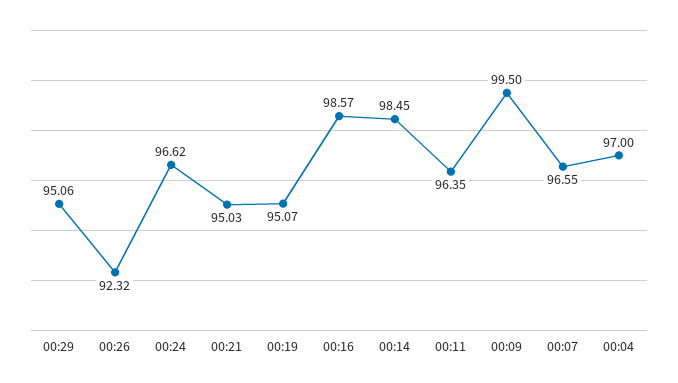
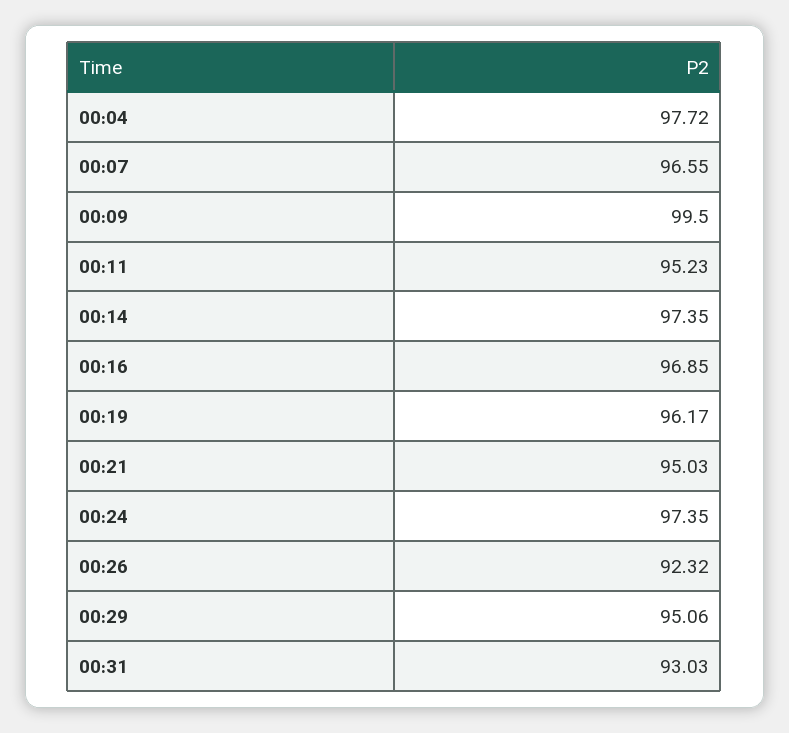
  {
    "00:29": 95.06,
    "00:26": 92.32,
-   "00:24": 96.62,
+   "00:24": 97.35,
    "00:21": 95.03,
-   "00:19": 95.07,
+   "00:19": 96.17,
-   "00:16": 98.57,
+   "00:16": 96.85,
-   "00:14": 98.45,
+   "00:14": 97.35,
-   "00:11": 96.35,
+   "00:11": 95.23,
    "00:09": 99.5,
    "00:07": 96.55,
-   "00:04": 97
+   "00:04": 97.72,
+   "00:31": 93.03
  }

